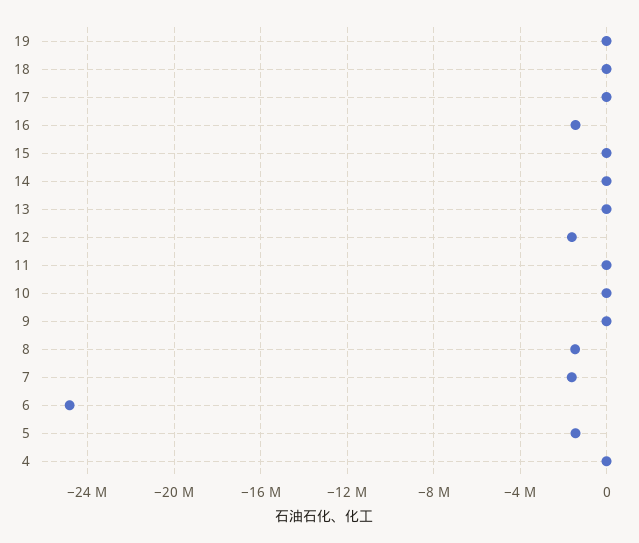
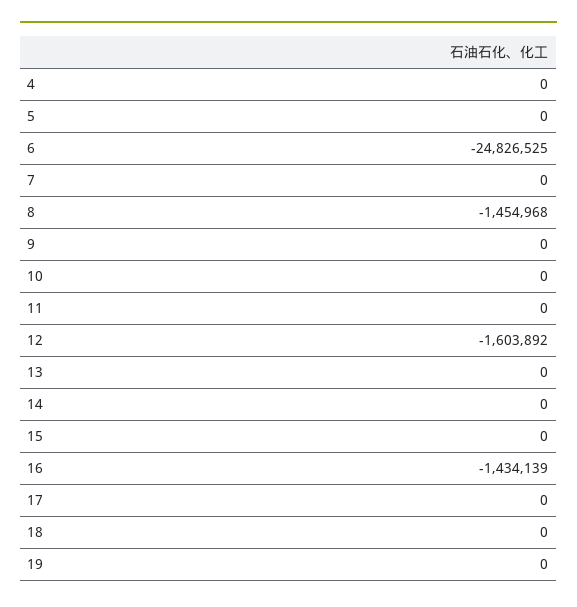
  {
    "19": 0,
    "18": 0,
    "17": 0,
    "16": -1434139,
    "15": 0,
    "14": 0,
    "13": 0,
    "12": -1603892,
    "11": 0,
    "10": 0,
    "9": 0,
    "8": -1454968,
-   "7": -1500000,
+   "7": 0,
    "6": -24826525,
-   "5": -1500000,
+   "5": 0,
    "4": 0
  }

